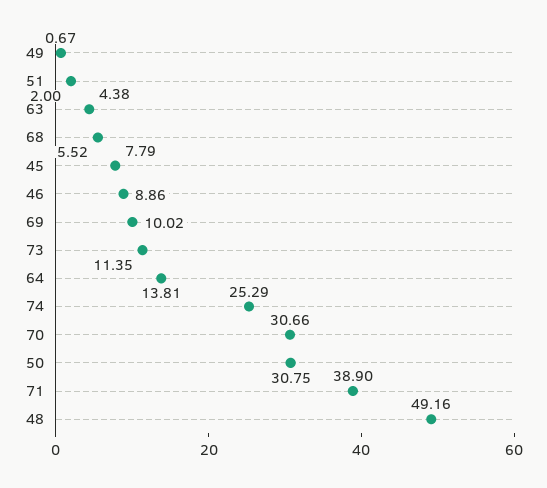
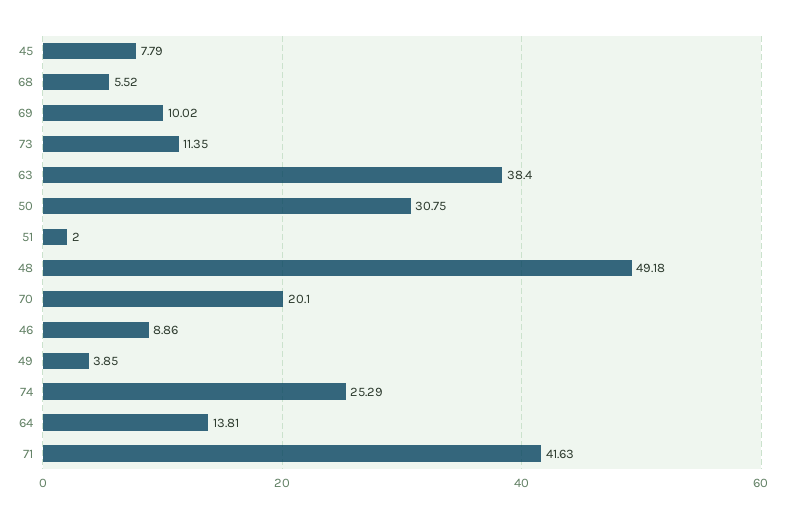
  {
-   "49": 0.67,
+   "49": 3.85,
    "51": 2,
-   "63": 4.38,
+   "63": 38.4,
    "68": 5.52,
    "45": 7.79,
    "46": 8.86,
    "69": 10.02,
    "73": 11.35,
    "64": 13.81,
    "74": 25.29,
-   "70": 30.66,
+   "70": 20.1,
    "50": 30.75,
-   "71": 38.9,
+   "71": 41.63,
-   "48": 49.16
+   "48": 49.18
  }

